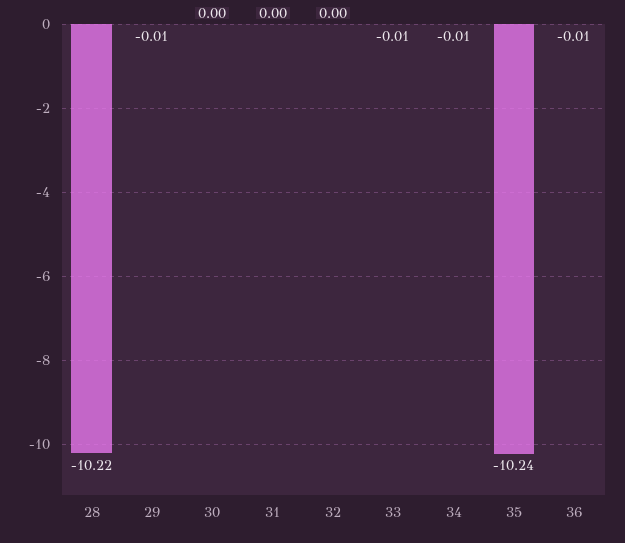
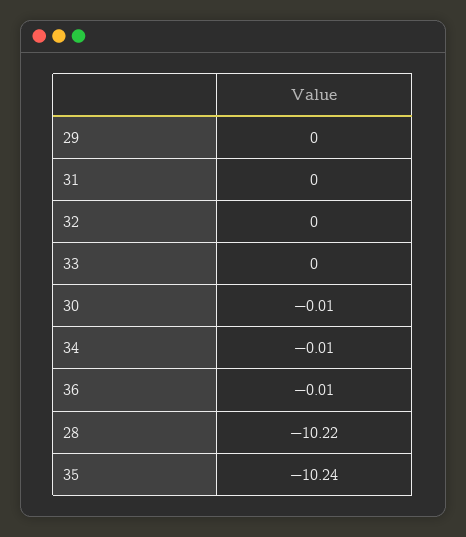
  {
    "28": -10.22,
-   "29": -0.01,
+   "29": 0,
-   "30": 0,
+   "30": -0.01,
    "31": 0,
    "32": 0,
-   "33": -0.01,
+   "33": 0,
    "34": -0.01,
    "35": -10.24,
    "36": -0.01
  }

